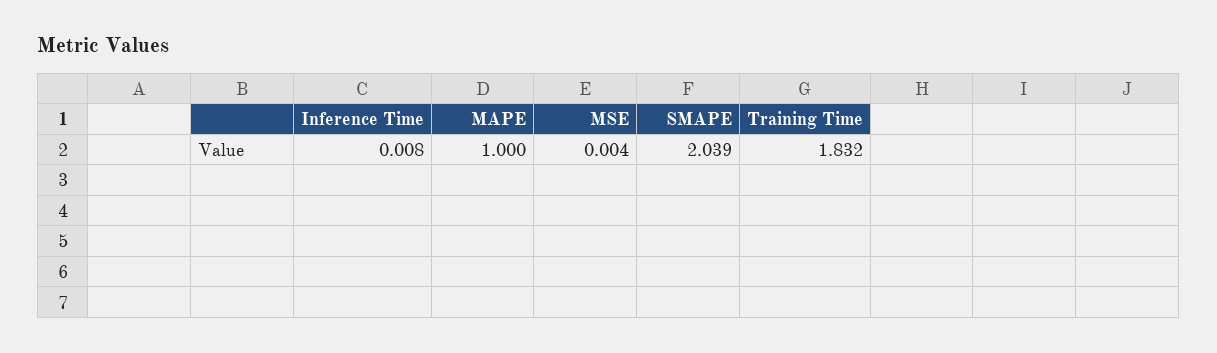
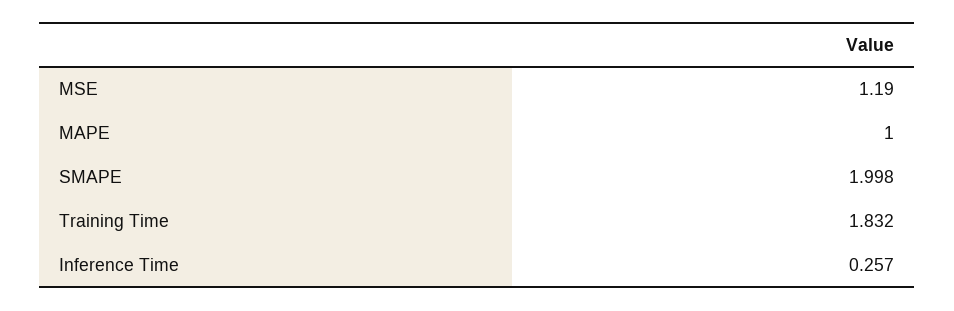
  {
-   "Inference Time": 0.008,
+   "Inference Time": 0.257,
    "MAPE": 1,
-   "MSE": 0.004,
+   "MSE": 1.19,
-   "SMAPE": 2.039,
+   "SMAPE": 1.998,
    "Training Time": 1.832
  }

